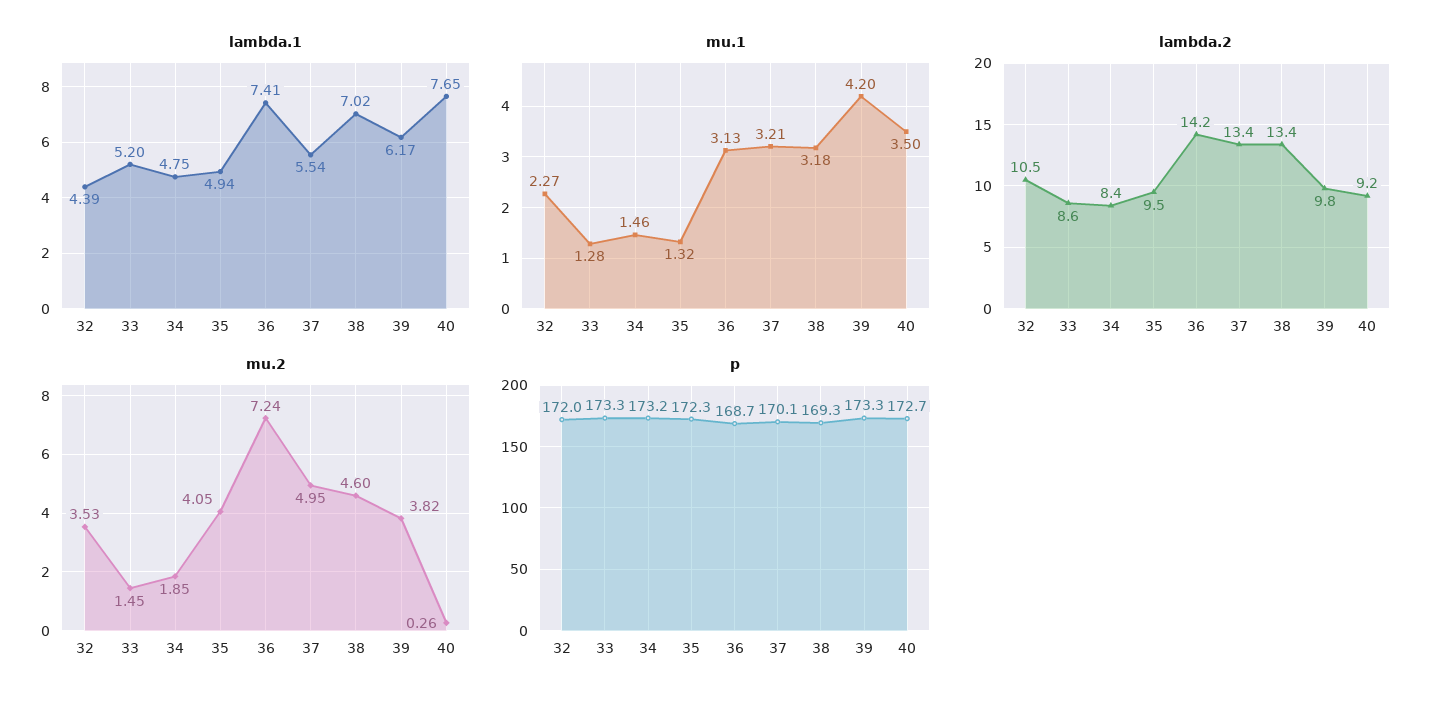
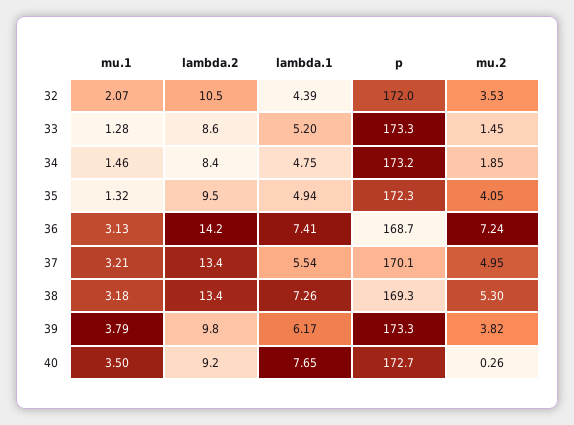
  {
    "lambda.1": {
      "32": 4.39,
      "33": 5.2,
      "34": 4.75,
      "35": 4.94,
      "36": 7.41,
      "37": 5.54,
-     "38": 7.02,
+     "38": 7.26,
      "39": 6.17,
      "40": 7.65
    },
    "mu.1": {
-     "32": 2.27,
+     "32": 2.07,
      "33": 1.28,
      "34": 1.46,
      "35": 1.32,
      "36": 3.13,
      "37": 3.21,
      "38": 3.18,
-     "39": 4.2,
+     "39": 3.79,
      "40": 3.5
    },
    "lambda.2": {
      "32": 10.5,
      "33": 8.6,
      "34": 8.4,
      "35": 9.5,
      "36": 14.2,
      "37": 13.4,
      "38": 13.4,
      "39": 9.8,
      "40": 9.2
    },
    "mu.2": {
      "32": 3.53,
      "33": 1.45,
      "34": 1.85,
      "35": 4.05,
      "36": 7.24,
      "37": 4.95,
-     "38": 4.6,
+     "38": 5.3,
      "39": 3.82,
      "40": 0.26
    },
    "p": {
      "32": 172,
      "33": 173.3,
      "34": 173.2,
      "35": 172.3,
      "36": 168.7,
      "37": 170.1,
      "38": 169.3,
      "39": 173.3,
      "40": 172.7
    }
  }

